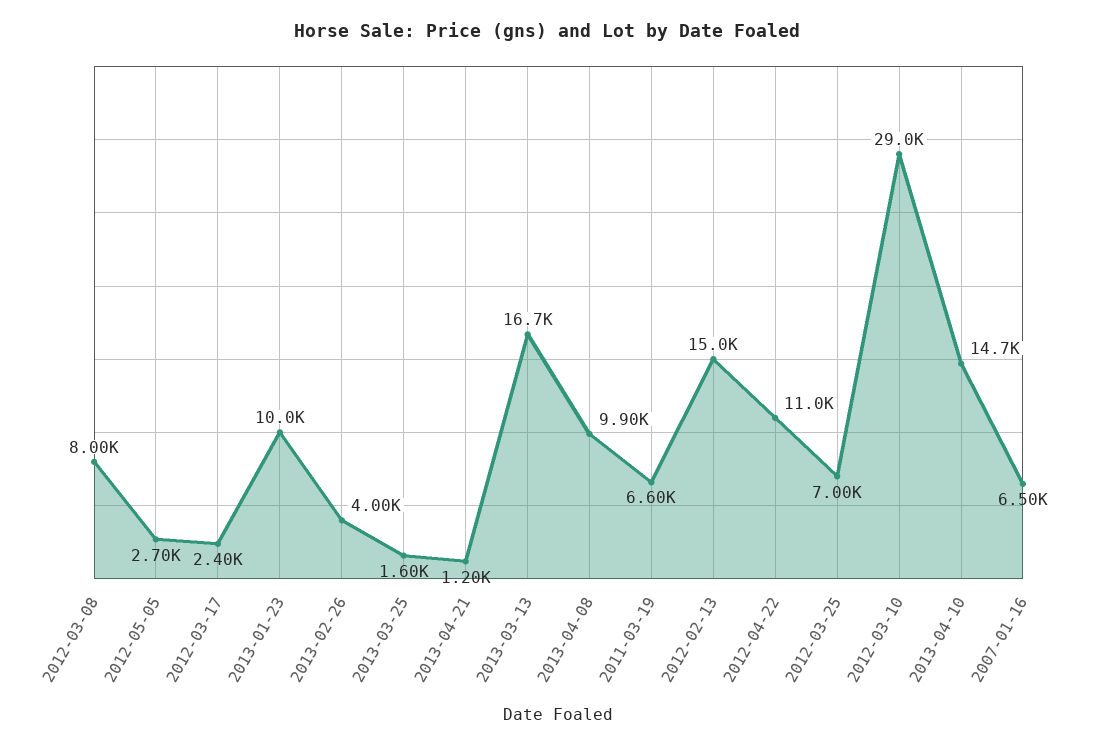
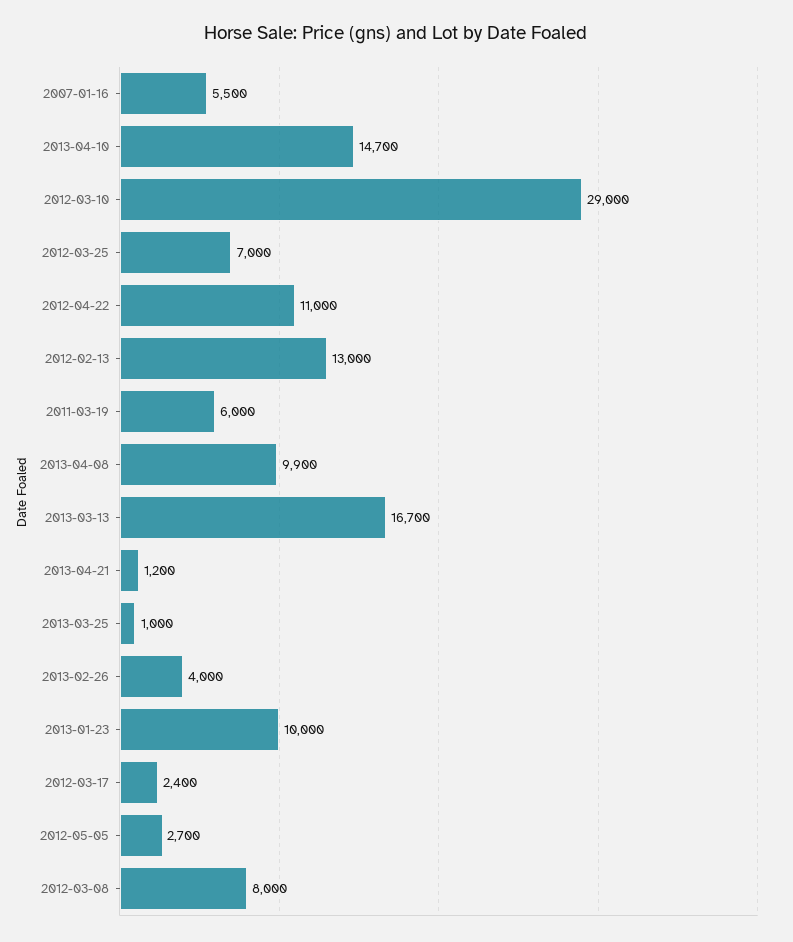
  {
    "2012-03-08": 8000,
    "2012-05-05": 2700,
    "2012-03-17": 2400,
    "2013-01-23": 10000,
    "2013-02-26": 4000,
-   "2013-03-25": 1600,
+   "2013-03-25": 1000,
    "2013-04-21": 1200,
    "2013-03-13": 16700,
    "2013-04-08": 9900,
-   "2011-03-19": 6600,
+   "2011-03-19": 6000,
-   "2012-02-13": 15000,
+   "2012-02-13": 13000,
    "2012-04-22": 11000,
    "2012-03-25": 7000,
    "2012-03-10": 29000,
    "2013-04-10": 14700,
-   "2007-01-16": 6500
+   "2007-01-16": 5500
  }

